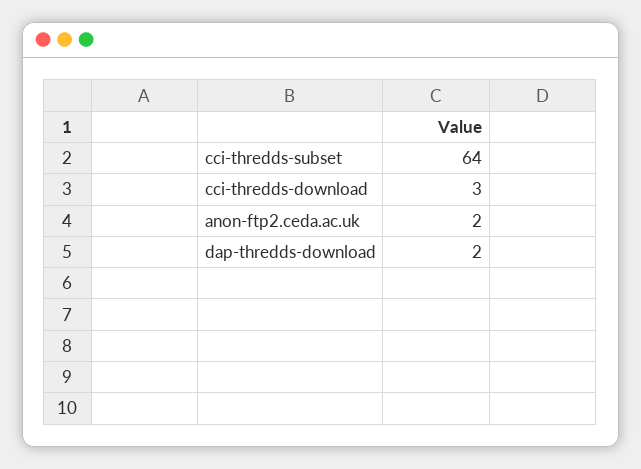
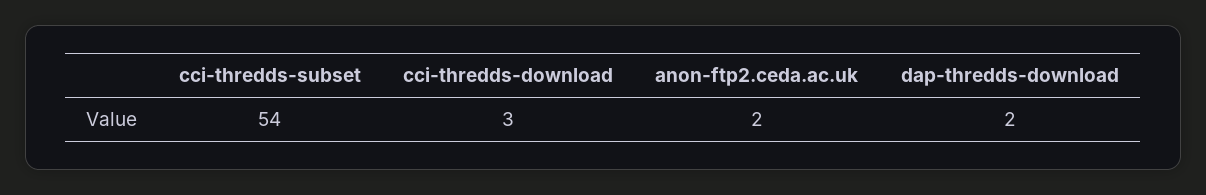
  {
-   "cci-thredds-subset": 64,
+   "cci-thredds-subset": 54,
    "cci-thredds-download": 3,
    "anon-ftp2.ceda.ac.uk": 2,
    "dap-thredds-download": 2
  }

